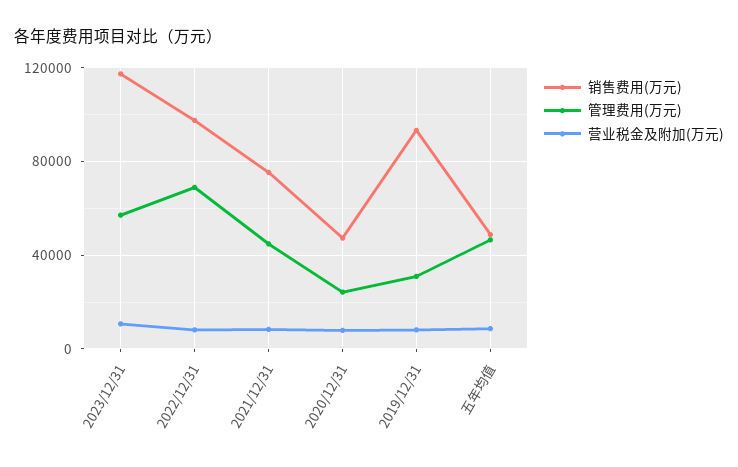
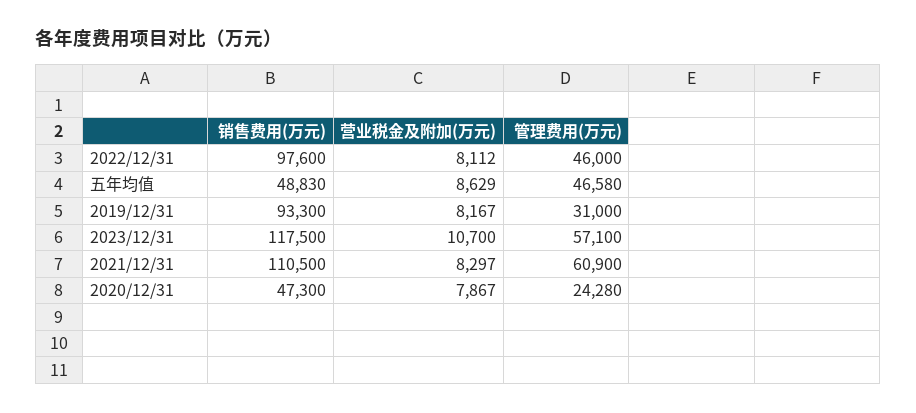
  {
    "销售费用(万元)": {
      "2023/12/31": 117500,
      "2022/12/31": 97600,
-     "2021/12/31": 75000,
+     "2021/12/31": 110500,
      "2020/12/31": 47300,
      "2019/12/31": 93300,
      "五年均值": 48830
    },
    "管理费用(万元)": {
      "2023/12/31": 57100,
-     "2022/12/31": 70000,
+     "2022/12/31": 46000,
-     "2021/12/31": 45000,
+     "2021/12/31": 60900,
      "2020/12/31": 24280,
      "2019/12/31": 31000,
      "五年均值": 46580
    },
    "营业税金及附加(万元)": {
      "2023/12/31": 10700,
      "2022/12/31": 8112,
      "2021/12/31": 8297,
      "2020/12/31": 7867,
      "2019/12/31": 8167,
      "五年均值": 8629
    }
  }

